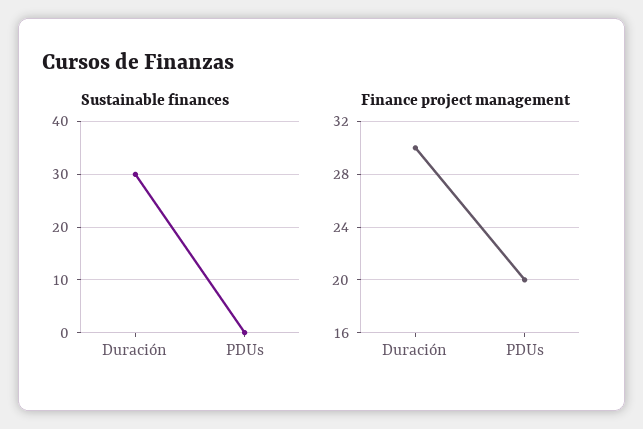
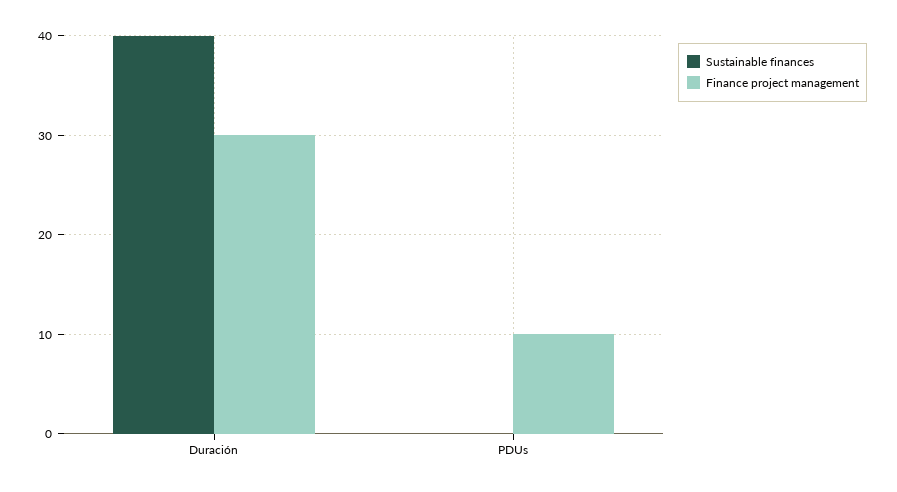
  {
    "Sustainable finances": {
-     "Duración": 30,
+     "Duración": 40,
      "PDUs": 0
    },
    "Finance project management": {
      "Duración": 30,
-     "PDUs": 20
+     "PDUs": 10
    }
  }

